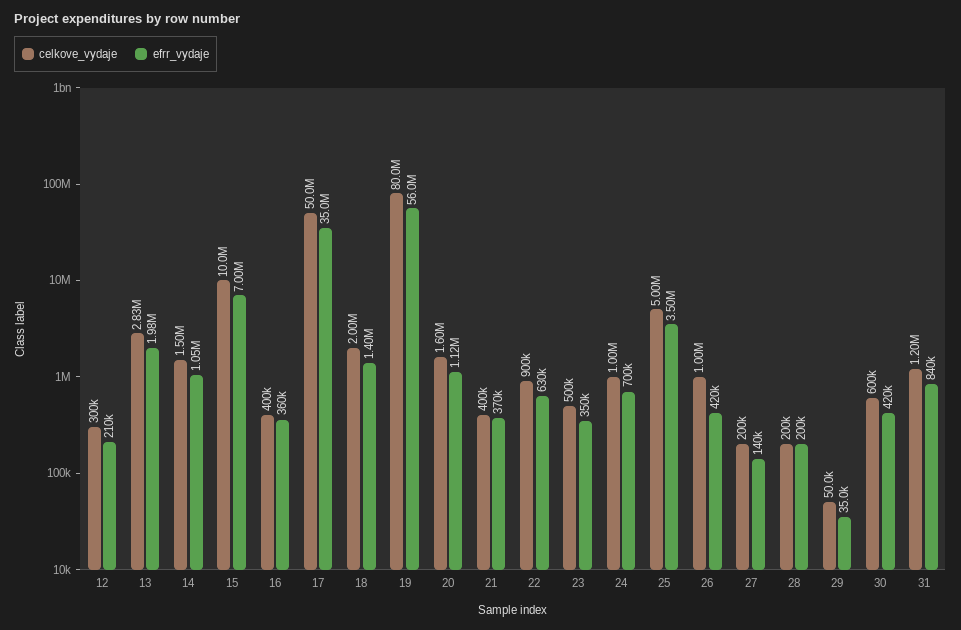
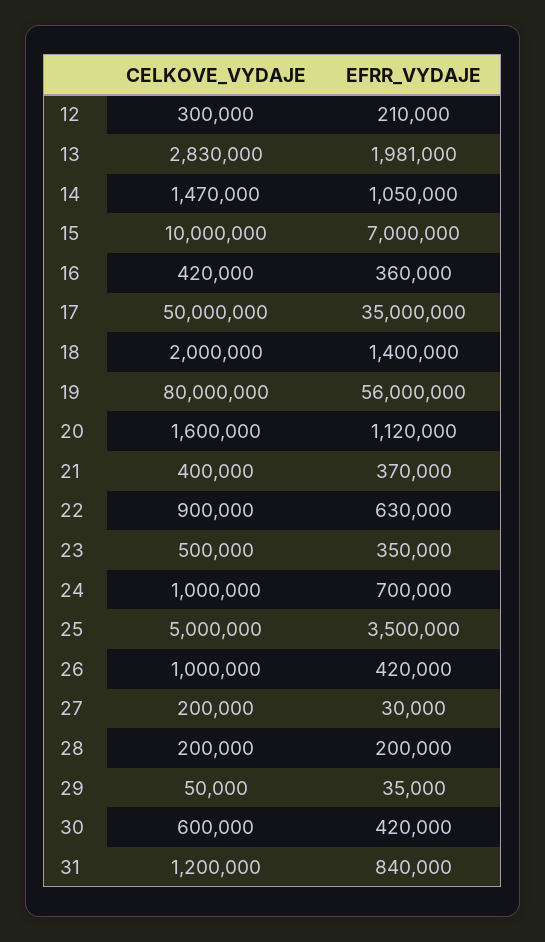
  {
    "celkove_vydaje": {
      "12": 300000,
      "13": 2830000,
-     "14": 1500000,
+     "14": 1470000,
      "15": 10000000,
-     "16": 400000,
+     "16": 420000,
      "17": 50000000,
      "18": 2000000,
      "19": 80000000,
      "20": 1600000,
      "21": 400000,
      "22": 900000,
      "23": 500000,
      "24": 1000000,
      "25": 5000000,
      "26": 1000000,
      "27": 200000,
      "28": 200000,
      "29": 50000,
      "30": 600000,
      "31": 1200000
    },
    "efrr_vydaje": {
      "12": 210000,
      "13": 1981000,
      "14": 1050000,
      "15": 7000000,
      "16": 360000,
      "17": 35000000,
      "18": 1400000,
      "19": 56000000,
      "20": 1120000,
      "21": 370000,
      "22": 630000,
      "23": 350000,
      "24": 700000,
      "25": 3500000,
      "26": 420000,
-     "27": 140000,
+     "27": 30000,
      "28": 200000,
      "29": 35000,
      "30": 420000,
      "31": 840000
    }
  }

